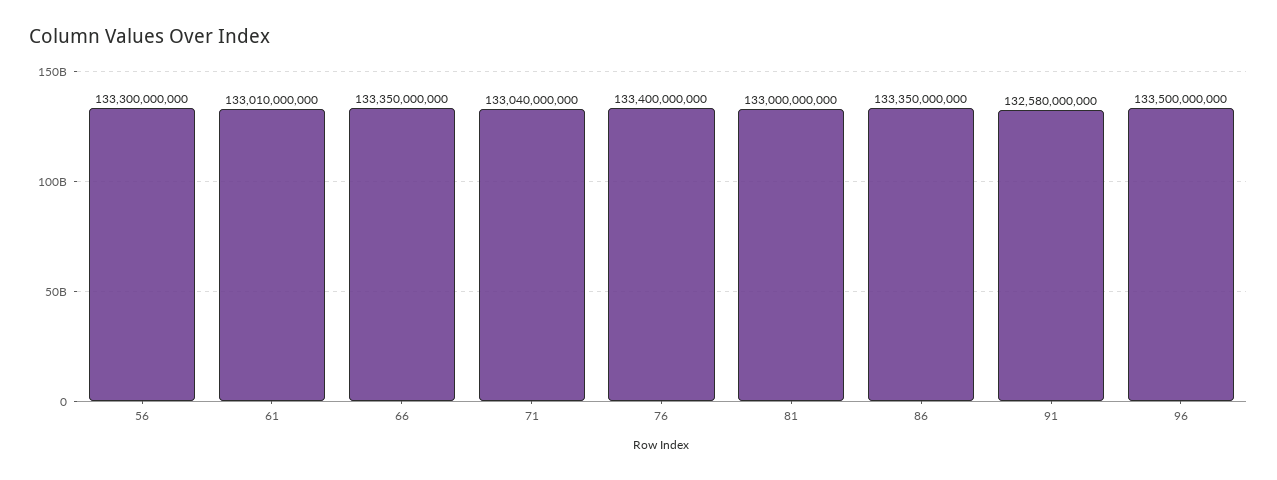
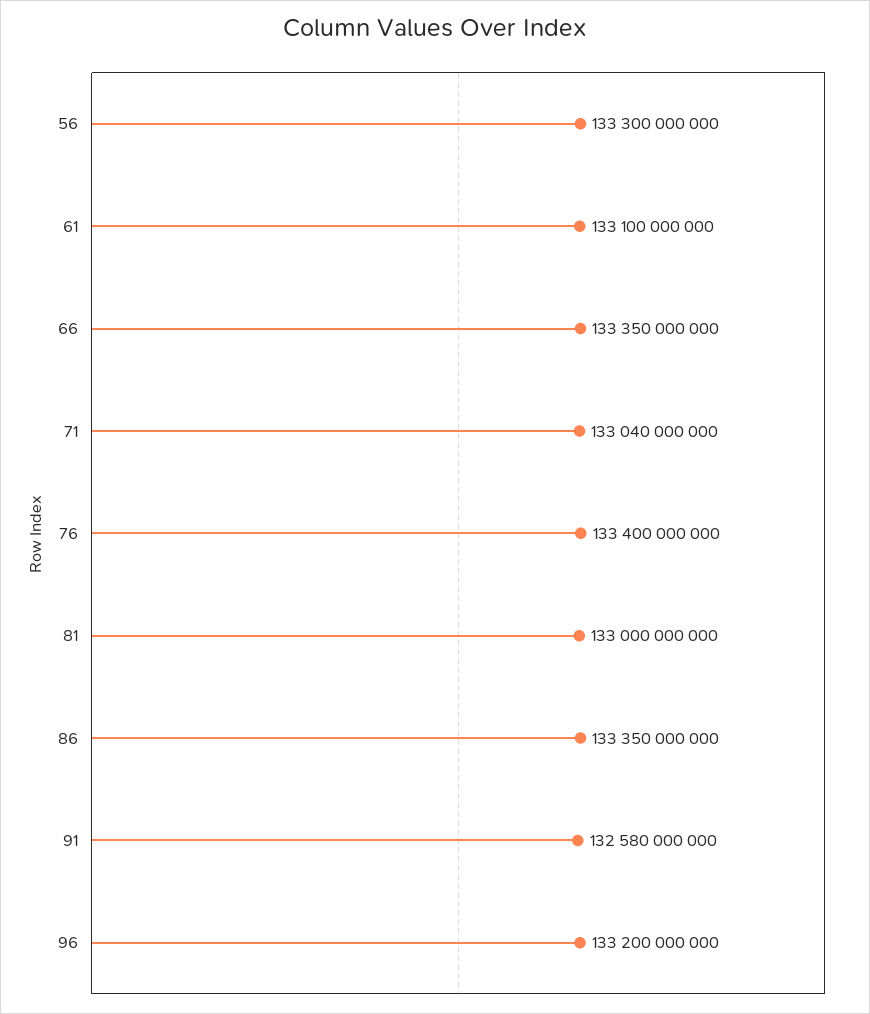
  {
    "56": 133300000000,
-   "61": 133010000000,
+   "61": 133100000000,
    "66": 133350000000,
    "71": 133040000000,
    "76": 133400000000,
    "81": 133000000000,
    "86": 133350000000,
    "91": 132580000000,
-   "96": 133500000000
+   "96": 133200000000
  }

